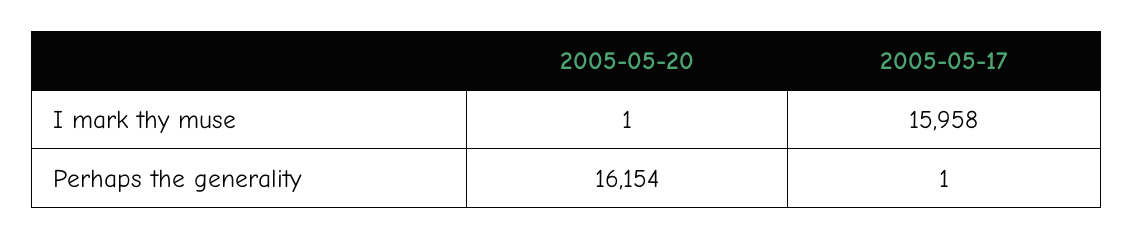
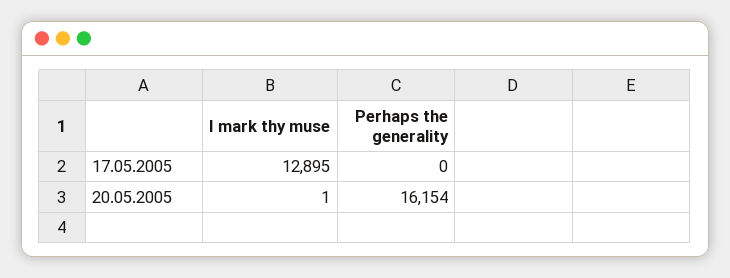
  {
    "2005-05-20": {
      "I mark thy muse": 1,
      "Perhaps the generality": 16154
    },
    "2005-05-17": {
-     "I mark thy muse": 15958,
+     "I mark thy muse": 12895,
-     "Perhaps the generality": 1
+     "Perhaps the generality": 0
    }
  }

